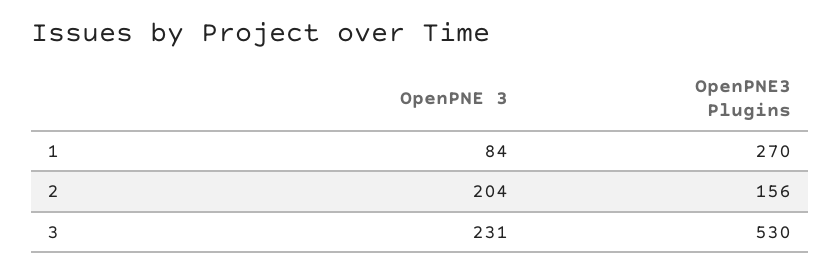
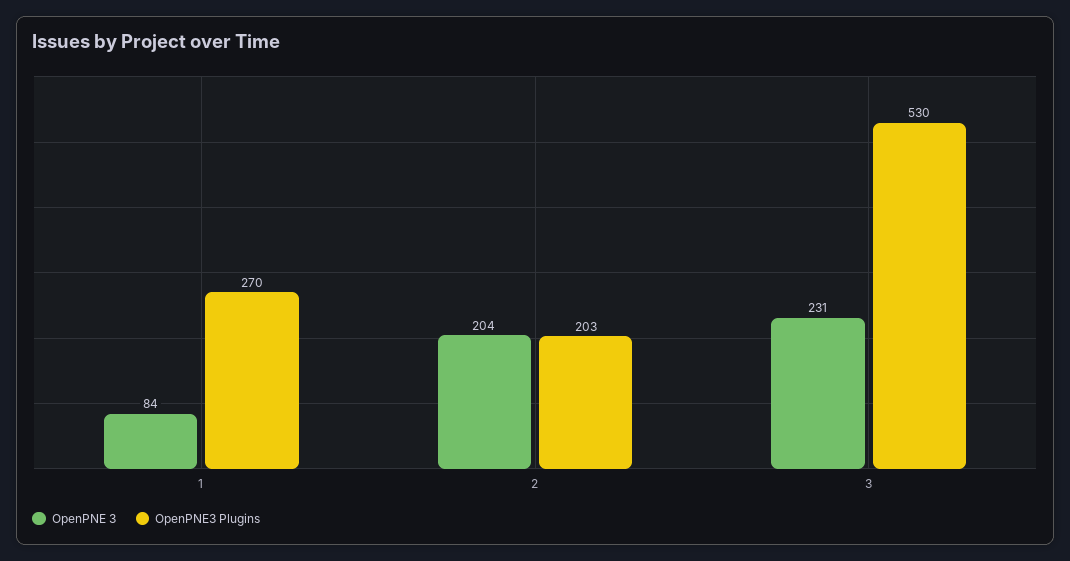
  {
    "OpenPNE 3": {
      "1": 84,
      "2": 204,
      "3": 231
    },
    "OpenPNE3 Plugins": {
      "1": 270,
-     "2": 156,
+     "2": 203,
      "3": 530
    }
  }

